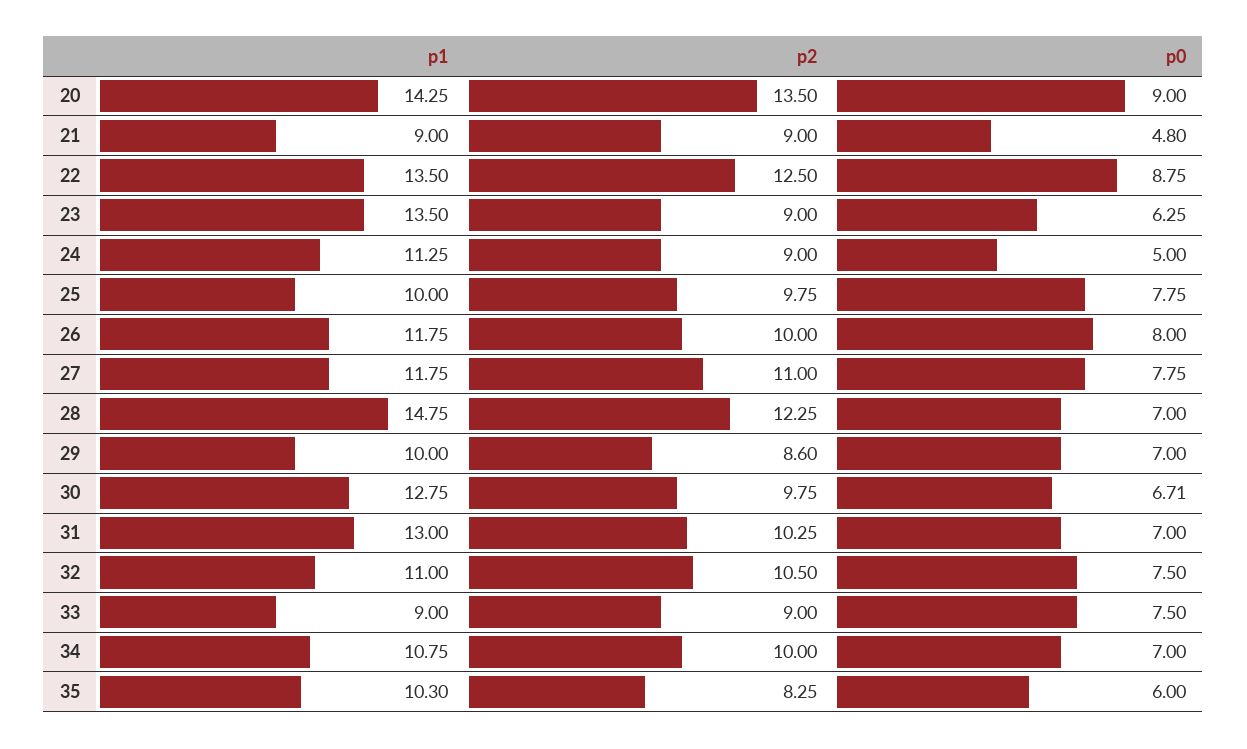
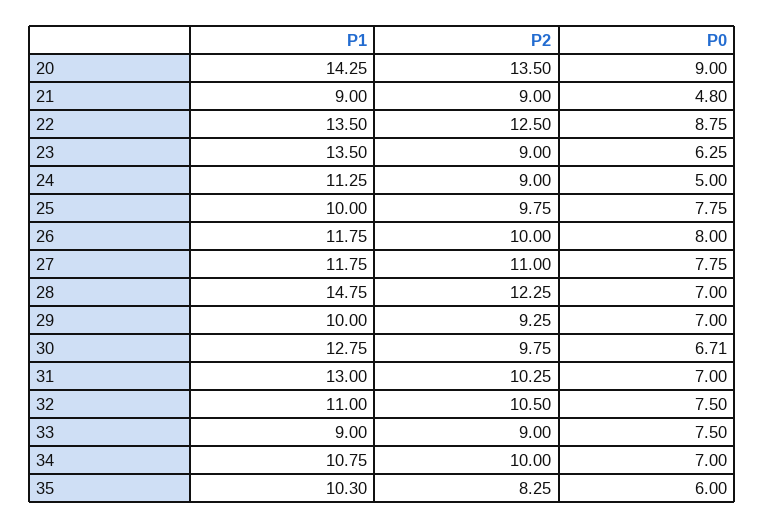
  {
    "p1": {
      "20": 14.25,
      "21": 9,
      "22": 13.5,
      "23": 13.5,
      "24": 11.25,
      "25": 10,
      "26": 11.75,
      "27": 11.75,
      "28": 14.75,
      "29": 10,
      "30": 12.75,
      "31": 13,
      "32": 11,
      "33": 9,
      "34": 10.75,
      "35": 10.3
    },
    "p2": {
      "20": 13.5,
      "21": 9,
      "22": 12.5,
      "23": 9,
      "24": 9,
      "25": 9.75,
      "26": 10,
      "27": 11,
      "28": 12.25,
-     "29": 8.6,
+     "29": 9.25,
      "30": 9.75,
      "31": 10.25,
      "32": 10.5,
      "33": 9,
      "34": 10,
      "35": 8.25
    },
    "p0": {
      "20": 9,
      "21": 4.8,
      "22": 8.75,
      "23": 6.25,
      "24": 5,
      "25": 7.75,
      "26": 8,
      "27": 7.75,
      "28": 7,
      "29": 7,
      "30": 6.71,
      "31": 7,
      "32": 7.5,
      "33": 7.5,
      "34": 7,
      "35": 6
    }
  }

